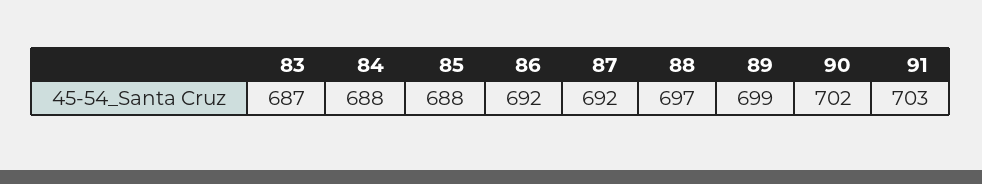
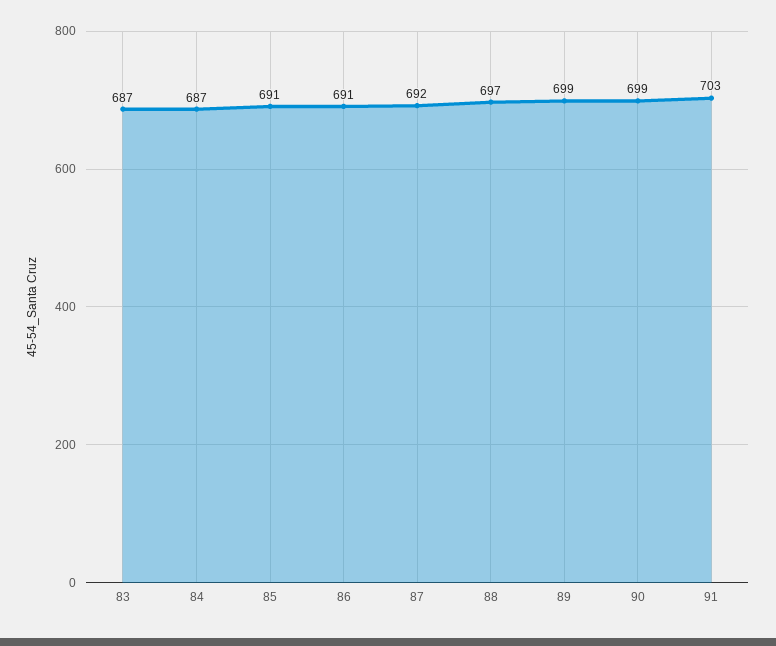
  {
    "83": 687,
-   "84": 688,
+   "84": 687,
-   "85": 688,
+   "85": 691,
-   "86": 692,
+   "86": 691,
    "87": 692,
    "88": 697,
    "89": 699,
-   "90": 702,
+   "90": 699,
    "91": 703
  }

